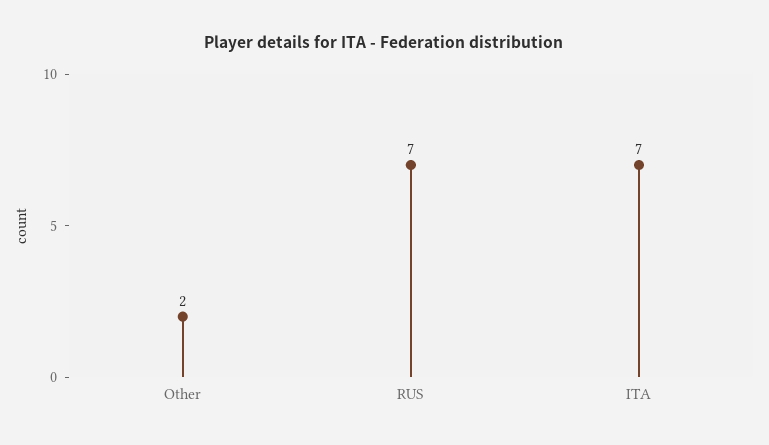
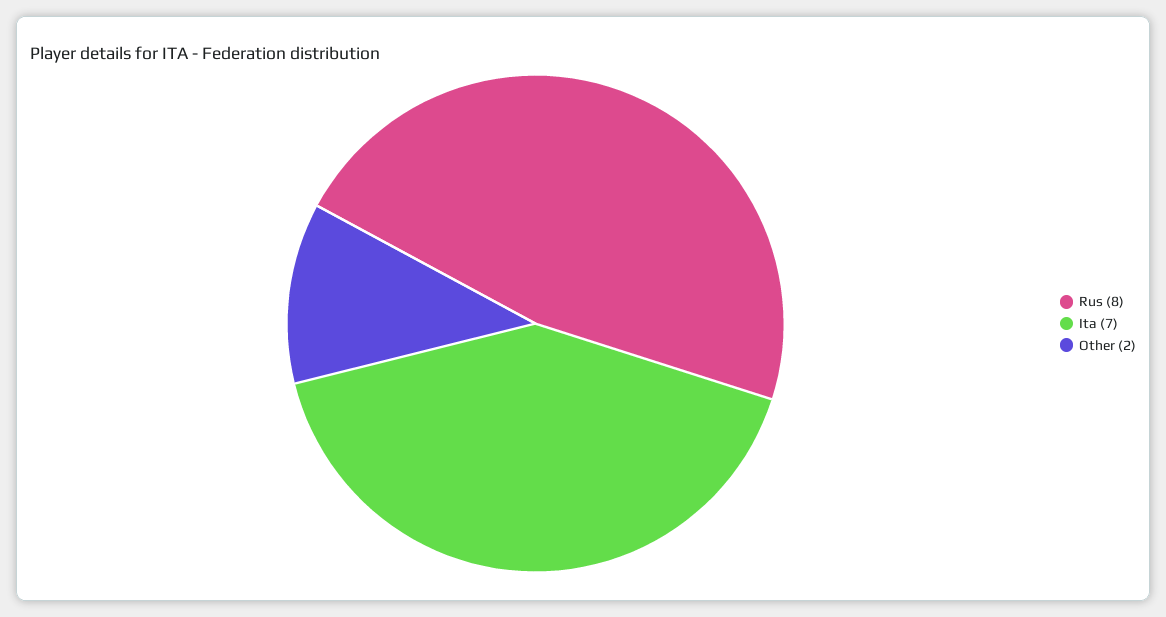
  {
    "Other": 2,
-   "RUS": 7,
+   "RUS": 8,
    "ITA": 7
  }

